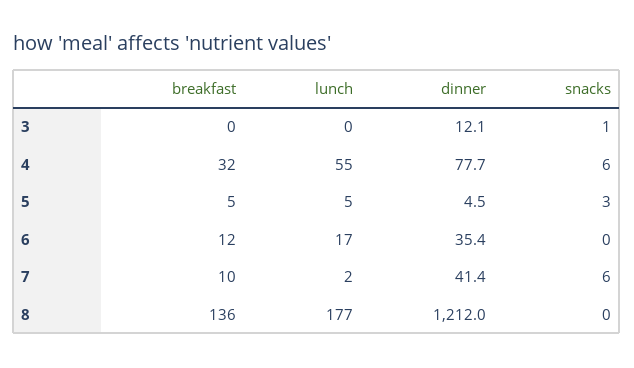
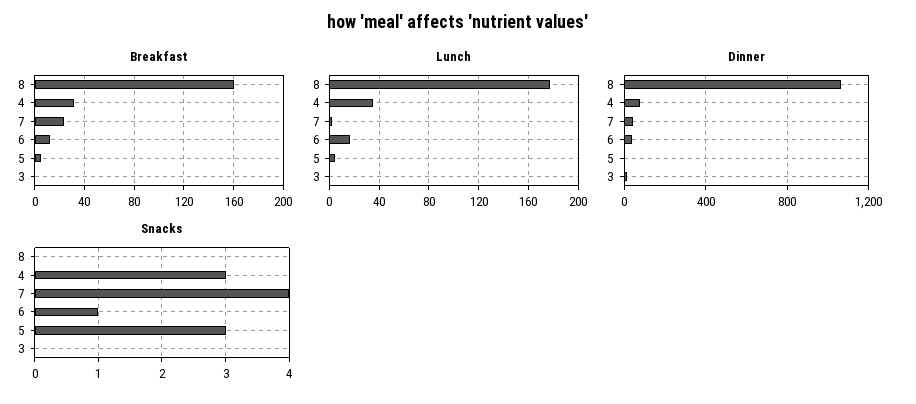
  {
    "breakfast": {
      "3": 0,
      "4": 32,
      "5": 5,
      "6": 12,
-     "7": 10,
+     "7": 25,
-     "8": 136
+     "8": 160
    },
    "lunch": {
      "3": 0,
-     "4": 55,
+     "4": 35,
      "5": 5,
      "6": 17,
      "7": 2,
      "8": 177
    },
    "dinner": {
      "3": 12.1,
      "4": 77.7,
      "5": 4.5,
      "6": 35.4,
      "7": 41.4,
-     "8": 1212
+     "8": 1050
    },
    "snacks": {
-     "3": 1,
+     "3": 0,
-     "4": 6,
+     "4": 3,
      "5": 3,
-     "6": 0,
+     "6": 1,
-     "7": 6,
+     "7": 4,
      "8": 0
    }
  }

